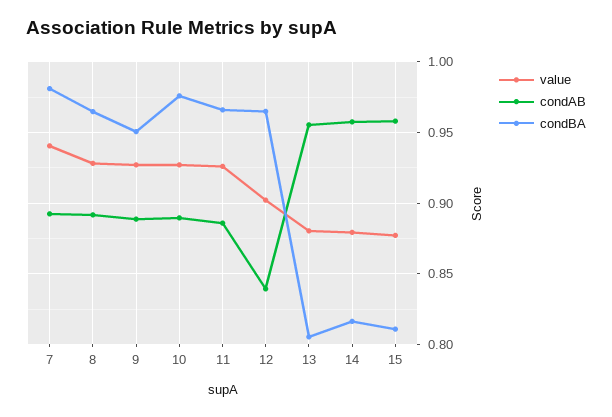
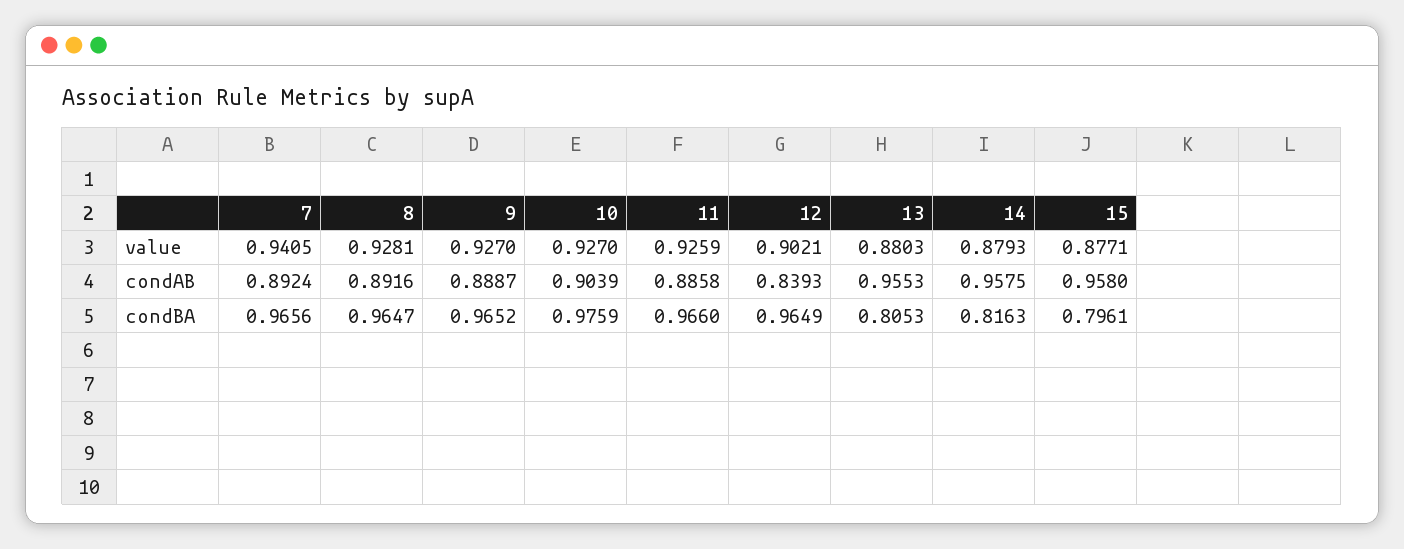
  {
    "value": {
      "7": 0.9405,
      "8": 0.9281,
      "9": 0.927,
      "10": 0.927,
      "11": 0.9259,
      "12": 0.9021,
      "13": 0.8803,
      "14": 0.8793,
      "15": 0.8771
    },
    "condAB": {
      "7": 0.8924,
      "8": 0.8916,
      "9": 0.8887,
-     "10": 0.89,
+     "10": 0.9039,
      "11": 0.8858,
      "12": 0.8393,
      "13": 0.9553,
      "14": 0.9575,
      "15": 0.958
    },
    "condBA": {
-     "7": 0.98,
+     "7": 0.9656,
      "8": 0.9647,
-     "9": 0.95,
+     "9": 0.9652,
      "10": 0.9759,
      "11": 0.966,
      "12": 0.9649,
      "13": 0.8053,
      "14": 0.8163,
-     "15": 0.81
+     "15": 0.7961
    }
  }

